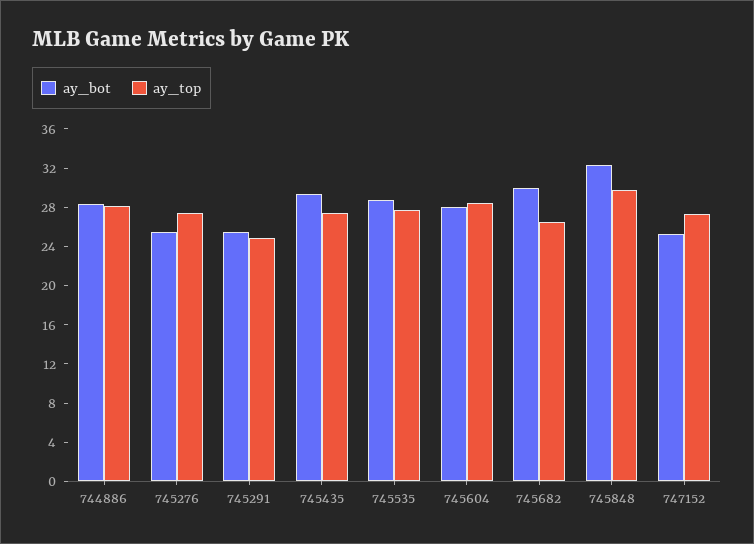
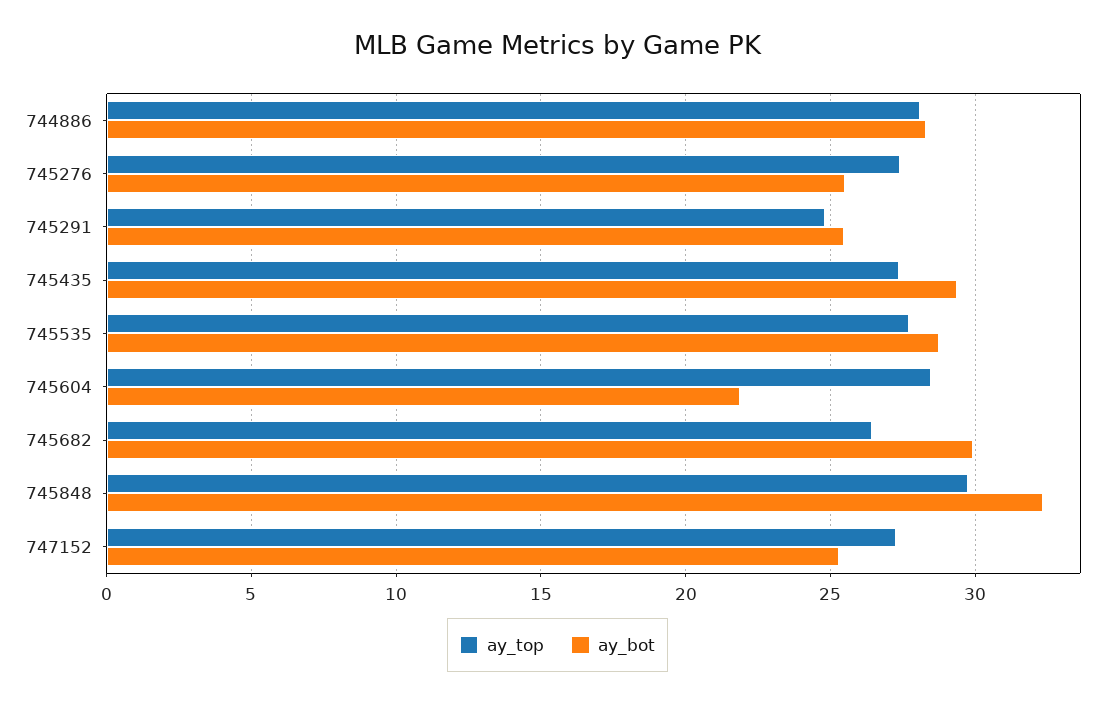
  {
    "ay_bot": {
      "744886": 28.5,
      "745276": 25.5,
      "745291": 25.5,
      "745435": 29.5,
      "745535": 29,
-     "745604": 28,
+     "745604": 22,
      "745682": 30,
      "745848": 32.5,
      "747152": 25.5
    },
    "ay_top": {
      "744886": 28,
      "745276": 27.5,
      "745291": 25,
      "745435": 27.5,
      "745535": 27.5,
      "745604": 28.5,
      "745682": 26.5,
      "745848": 29.5,
      "747152": 27.5
    }
  }

